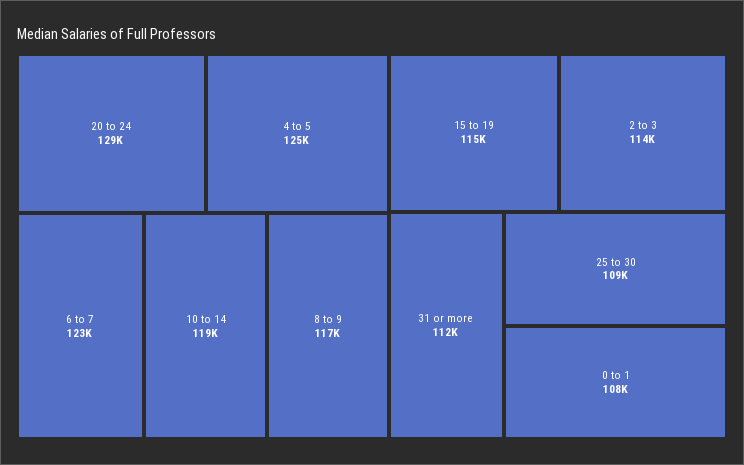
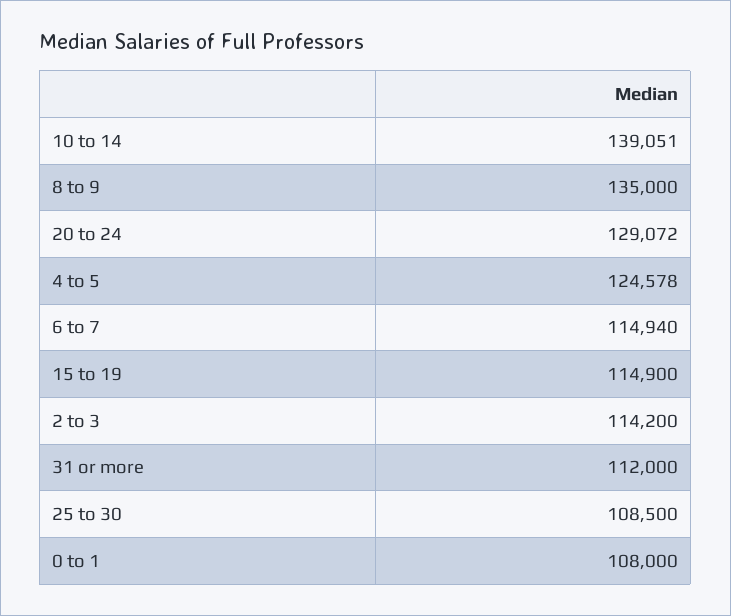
  {
    "20 to 24": 129072,
    "4 to 5": 124578,
-   "6 to 7": 123000,
+   "6 to 7": 114940,
-   "10 to 14": 119000,
+   "10 to 14": 139051,
-   "8 to 9": 117000,
+   "8 to 9": 135000,
    "15 to 19": 114900,
    "2 to 3": 114200,
    "31 or more": 112000,
    "25 to 30": 108500,
    "0 to 1": 108000
  }

